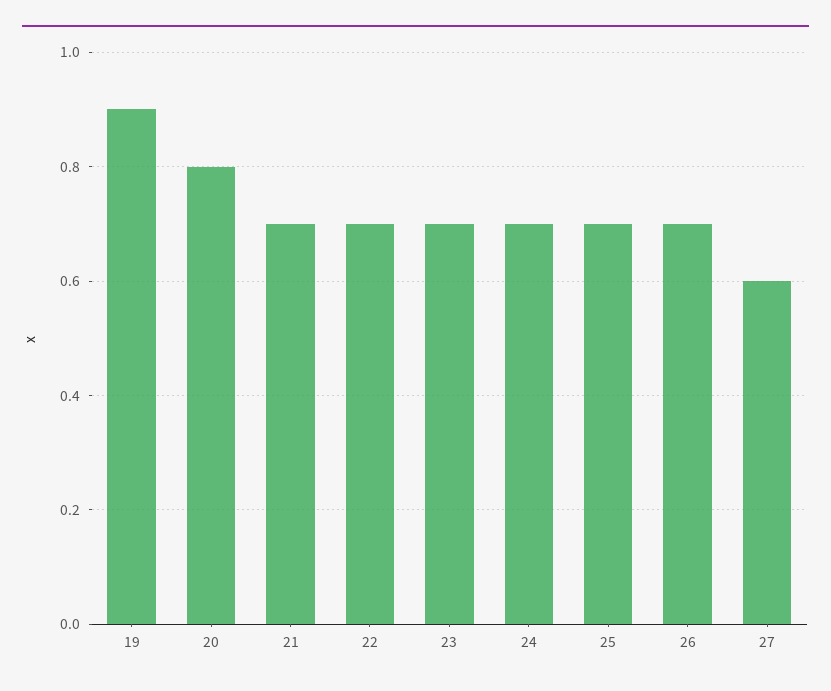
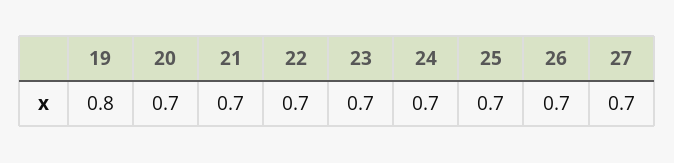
  {
-   "19": 0.9,
+   "19": 0.8,
-   "20": 0.8,
+   "20": 0.7,
    "21": 0.7,
    "22": 0.7,
    "23": 0.7,
    "24": 0.7,
    "25": 0.7,
    "26": 0.7,
-   "27": 0.6
+   "27": 0.7
  }

